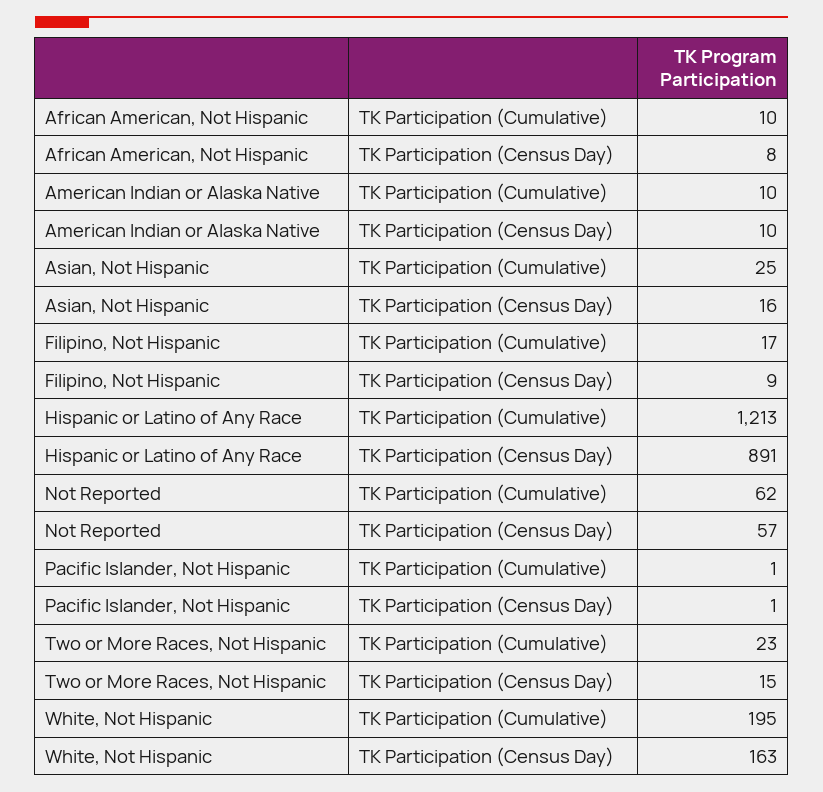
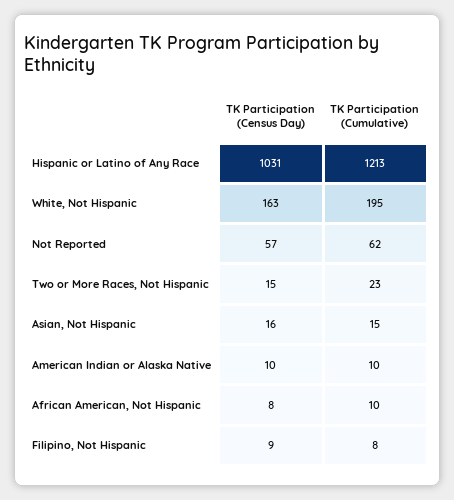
  {
    "African American, Not Hispanic": {
      "TK Participation (Cumulative)": 10,
      "TK Participation (Census Day)": 8
    },
    "American Indian or Alaska Native": {
      "TK Participation (Cumulative)": 10,
      "TK Participation (Census Day)": 10
    },
    "Asian, Not Hispanic": {
-     "TK Participation (Cumulative)": 25,
+     "TK Participation (Cumulative)": 15,
      "TK Participation (Census Day)": 16
    },
    "Filipino, Not Hispanic": {
-     "TK Participation (Cumulative)": 17,
+     "TK Participation (Cumulative)": 8,
      "TK Participation (Census Day)": 9
    },
    "Hispanic or Latino of Any Race": {
      "TK Participation (Cumulative)": 1213,
-     "TK Participation (Census Day)": 891
+     "TK Participation (Census Day)": 1031
    },
    "Not Reported": {
      "TK Participation (Cumulative)": 62,
      "TK Participation (Census Day)": 57
    },
-   "Pacific Islander, Not Hispanic": {
-     "TK Participation (Cumulative)": 1,
-     "TK Participation (Census Day)": 1
-   },
    "Two or More Races, Not Hispanic": {
      "TK Participation (Cumulative)": 23,
      "TK Participation (Census Day)": 15
    },
    "White, Not Hispanic": {
      "TK Participation (Cumulative)": 195,
      "TK Participation (Census Day)": 163
    }
  }

